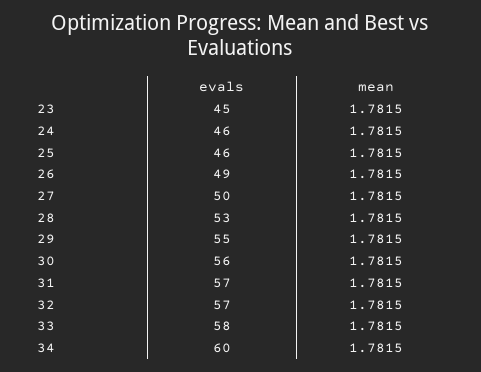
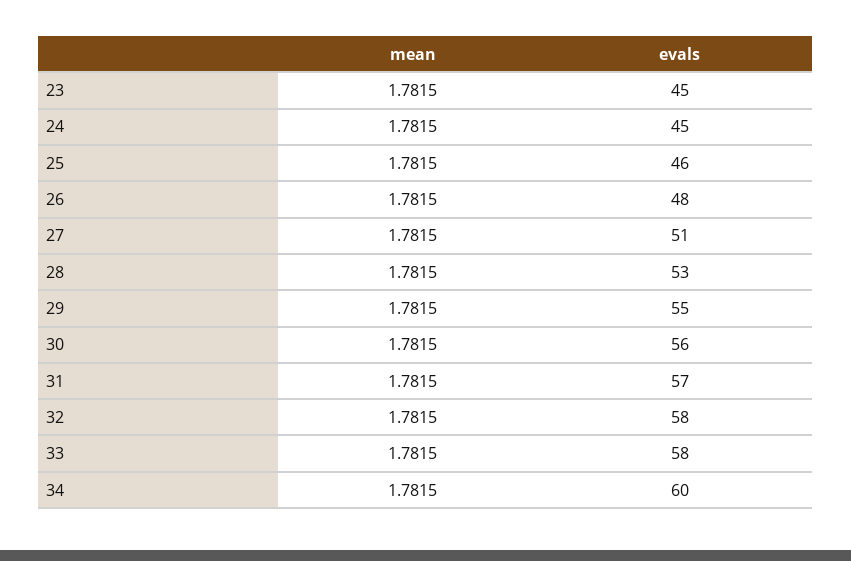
  {
    "evals": {
      "23": 45,
-     "24": 46,
+     "24": 45,
      "25": 46,
-     "26": 49,
+     "26": 48,
-     "27": 50,
+     "27": 51,
      "28": 53,
      "29": 55,
      "30": 56,
      "31": 57,
-     "32": 57,
+     "32": 58,
      "33": 58,
      "34": 60
    },
    "mean": {
      "23": 1.7815,
      "24": 1.7815,
      "25": 1.7815,
      "26": 1.7815,
      "27": 1.7815,
      "28": 1.7815,
      "29": 1.7815,
      "30": 1.7815,
      "31": 1.7815,
      "32": 1.7815,
      "33": 1.7815,
      "34": 1.7815
    }
  }

